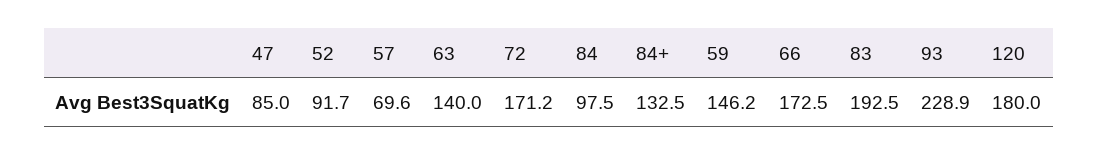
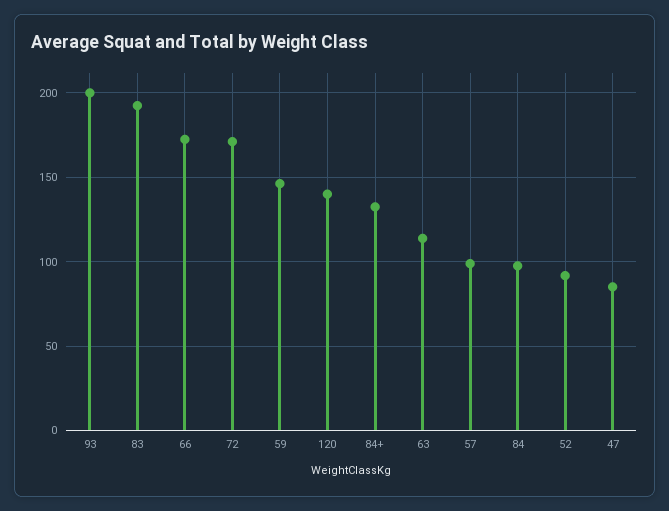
  {
    "47": 85,
    "52": 91.7,
-   "57": 69.6,
+   "57": 100,
-   "63": 140,
+   "63": 115,
    "72": 171.2,
    "84": 97.5,
    "84+": 132.5,
    "59": 146.2,
    "66": 172.5,
    "83": 192.5,
-   "93": 228.9,
+   "93": 200,
-   "120": 180
+   "120": 140
  }

